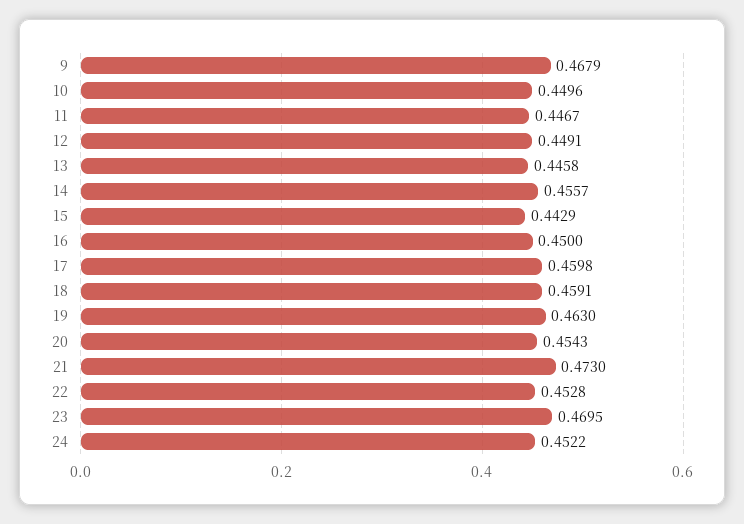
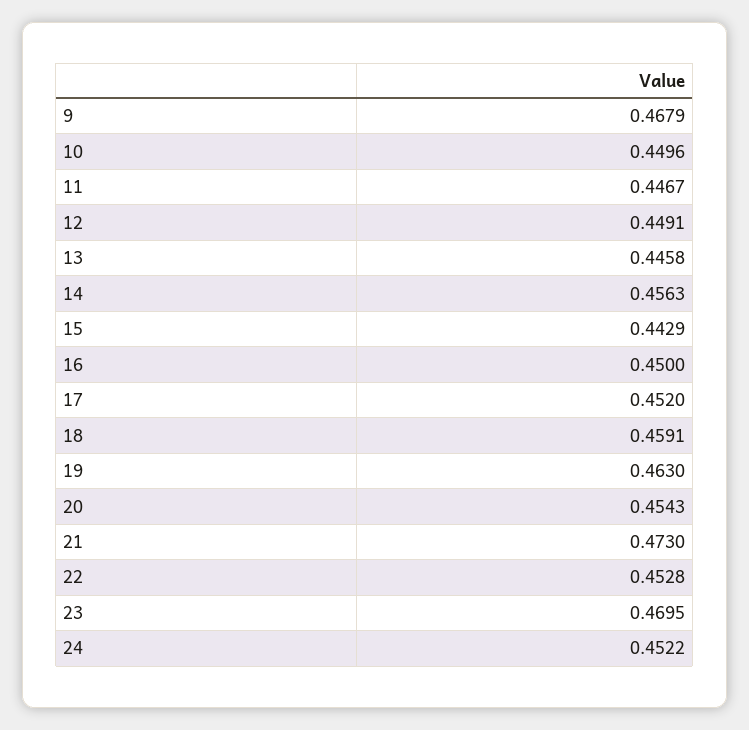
  {
    "9": 0.4679,
    "10": 0.4496,
    "11": 0.4467,
    "12": 0.4491,
    "13": 0.4458,
-   "14": 0.4557,
+   "14": 0.4563,
    "15": 0.4429,
    "16": 0.45,
-   "17": 0.4598,
+   "17": 0.452,
    "18": 0.4591,
    "19": 0.463,
    "20": 0.4543,
    "21": 0.473,
    "22": 0.4528,
    "23": 0.4695,
    "24": 0.4522
  }

